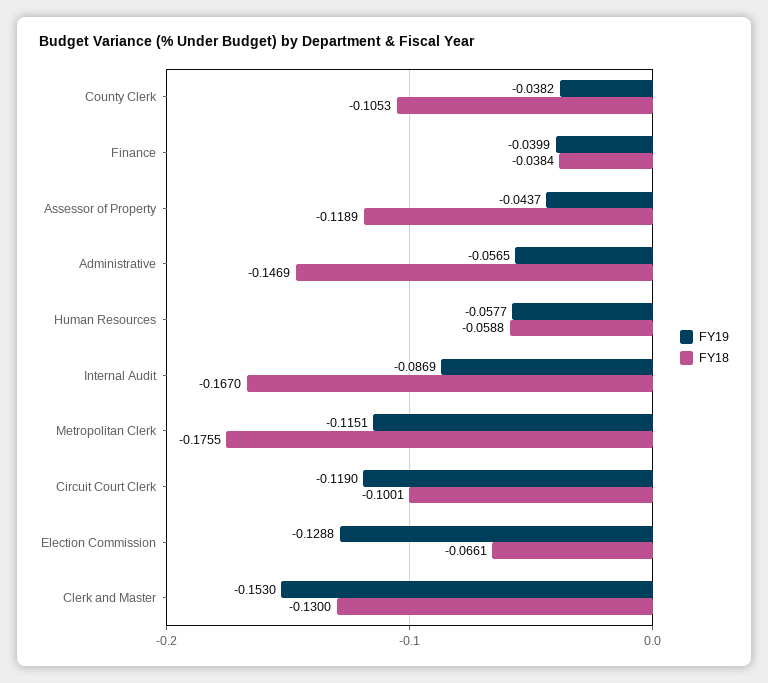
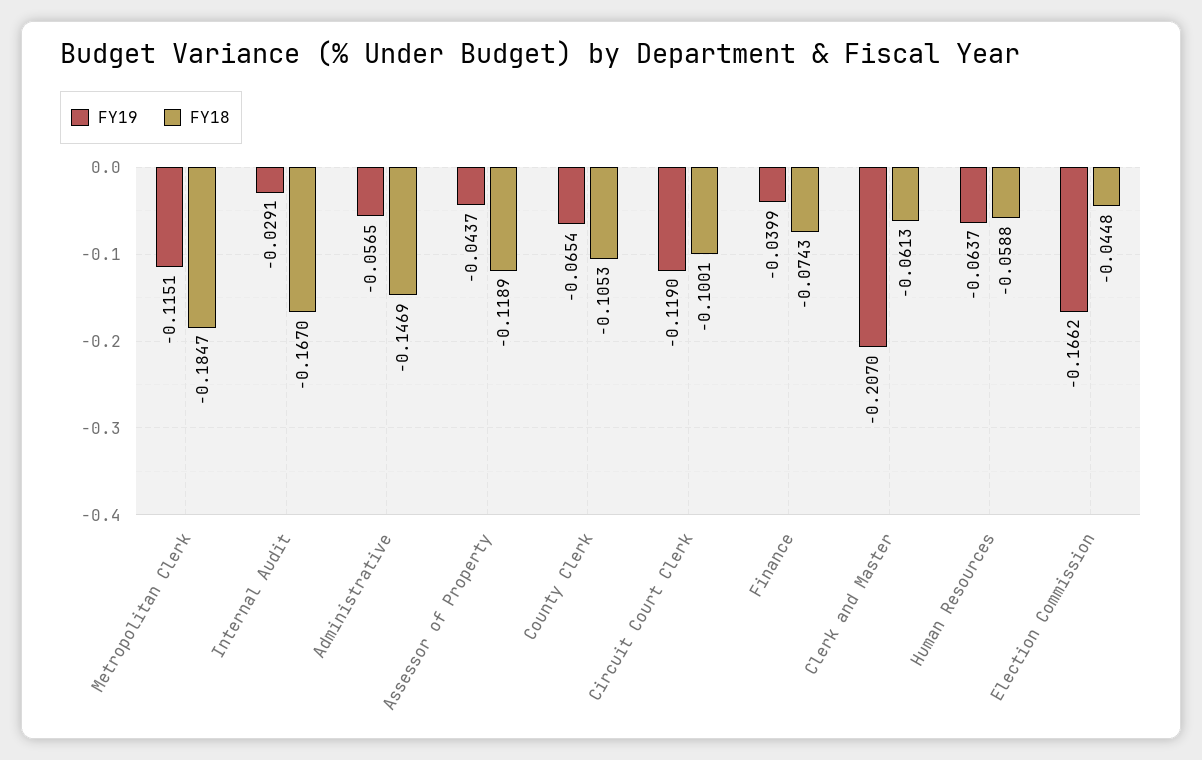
  {
    "FY19": {
-     "County Clerk": -0.0382,
+     "County Clerk": -0.0654,
      "Finance": -0.0399,
      "Assessor of Property": -0.0437,
      "Administrative": -0.0565,
-     "Human Resources": -0.0577,
+     "Human Resources": -0.0637,
-     "Internal Audit": -0.0869,
+     "Internal Audit": -0.0291,
      "Metropolitan Clerk": -0.1151,
      "Circuit Court Clerk": -0.119,
-     "Election Commission": -0.1288,
+     "Election Commission": -0.1662,
-     "Clerk and Master": -0.153
+     "Clerk and Master": -0.207
    },
    "FY18": {
      "County Clerk": -0.1053,
-     "Finance": -0.0384,
+     "Finance": -0.0743,
      "Assessor of Property": -0.1189,
      "Administrative": -0.1469,
      "Human Resources": -0.0588,
      "Internal Audit": -0.167,
-     "Metropolitan Clerk": -0.1755,
+     "Metropolitan Clerk": -0.1847,
      "Circuit Court Clerk": -0.1001,
-     "Election Commission": -0.0661,
+     "Election Commission": -0.0448,
-     "Clerk and Master": -0.13
+     "Clerk and Master": -0.0613
    }
  }

